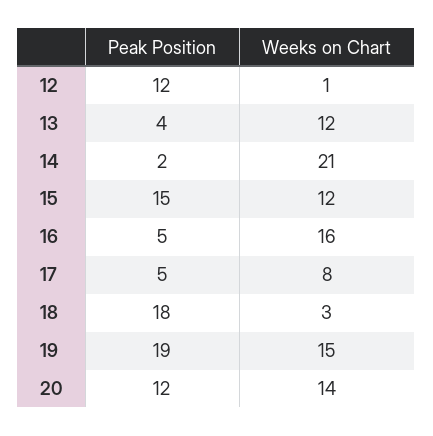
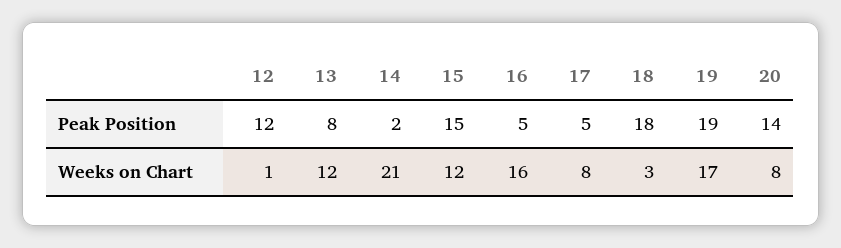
  {
    "Peak Position": {
      "12": 12,
-     "13": 4,
+     "13": 8,
      "14": 2,
      "15": 15,
      "16": 5,
      "17": 5,
      "18": 18,
      "19": 19,
-     "20": 12
+     "20": 14
    },
    "Weeks on Chart": {
      "12": 1,
      "13": 12,
      "14": 21,
      "15": 12,
      "16": 16,
      "17": 8,
      "18": 3,
-     "19": 15,
+     "19": 17,
-     "20": 14
+     "20": 8
    }
  }

